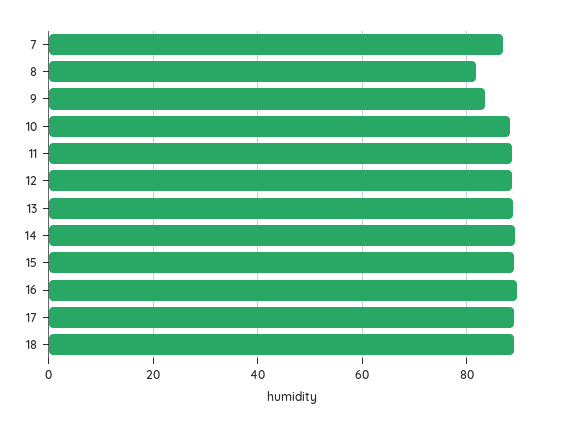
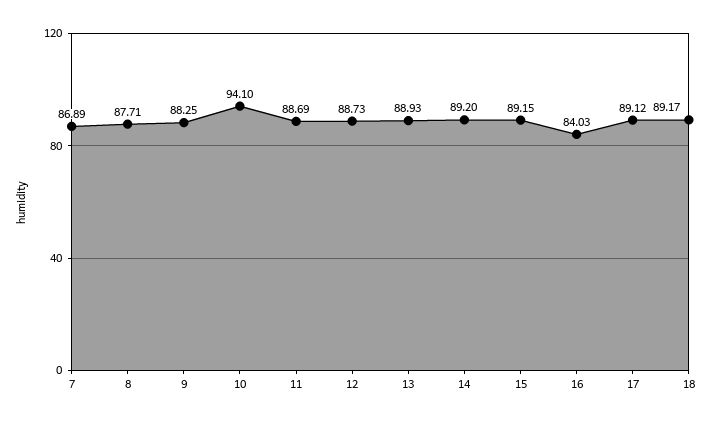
  {
    "7": 86.89,
-   "8": 82,
+   "8": 87.71,
-   "9": 84,
+   "9": 88.25,
-   "10": 88,
+   "10": 94.1,
    "11": 88.69,
    "12": 88.73,
    "13": 88.93,
    "14": 89.2,
    "15": 89.15,
-   "16": 90,
+   "16": 84.03,
    "17": 89.12,
    "18": 89.17
  }

